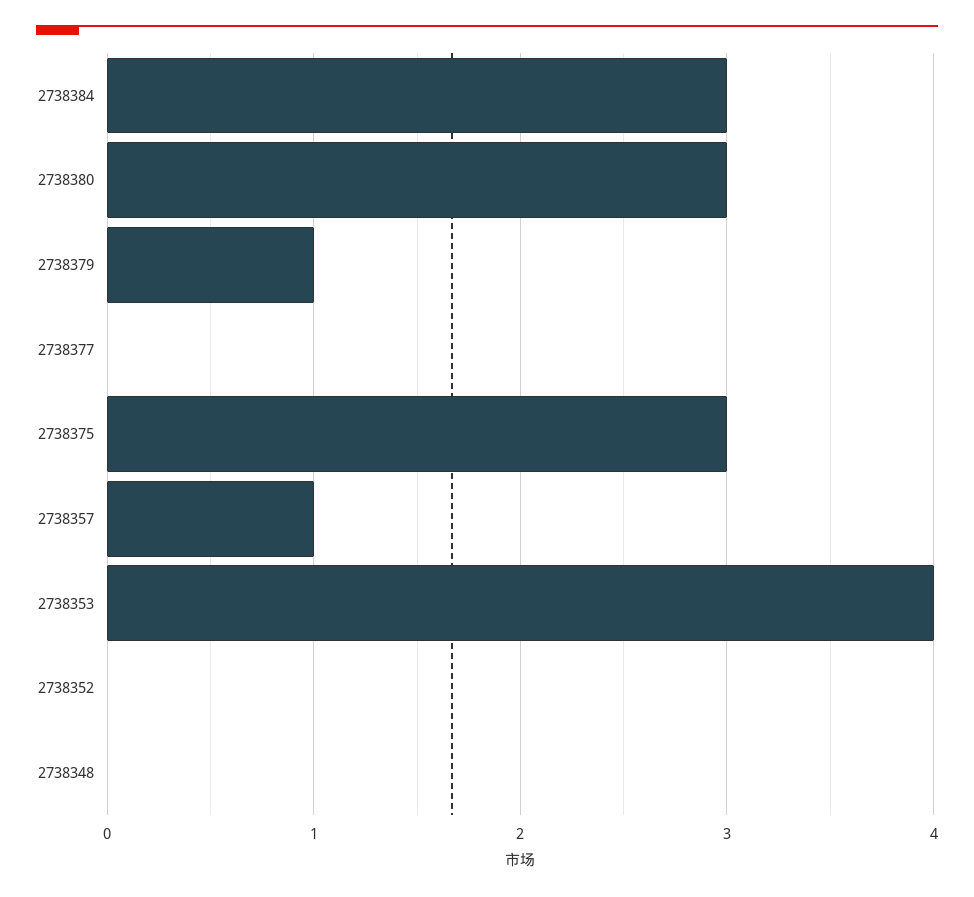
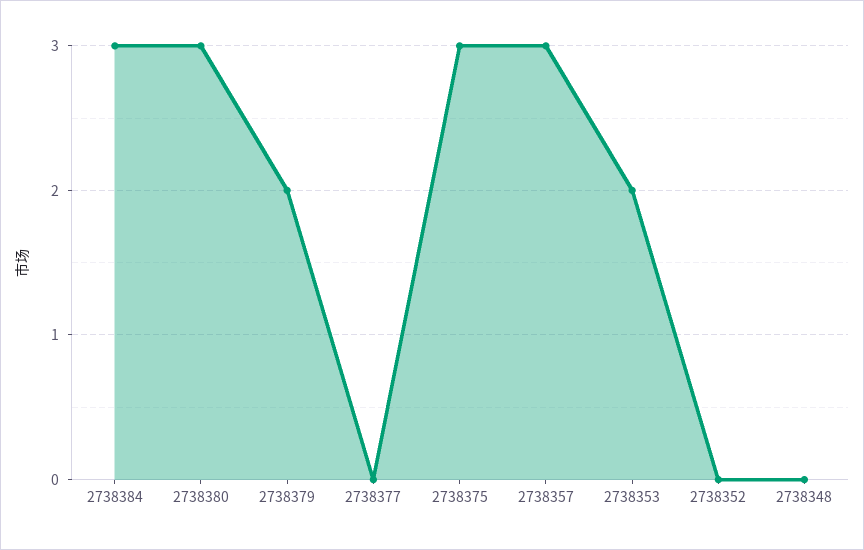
  {
    "2738384": 3,
    "2738380": 3,
-   "2738379": 1,
+   "2738379": 2,
    "2738377": 0,
    "2738375": 3,
-   "2738357": 1,
+   "2738357": 3,
-   "2738353": 4,
+   "2738353": 2,
    "2738352": 0,
    "2738348": 0
  }

